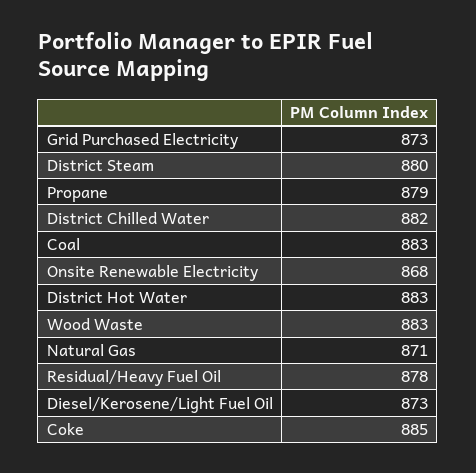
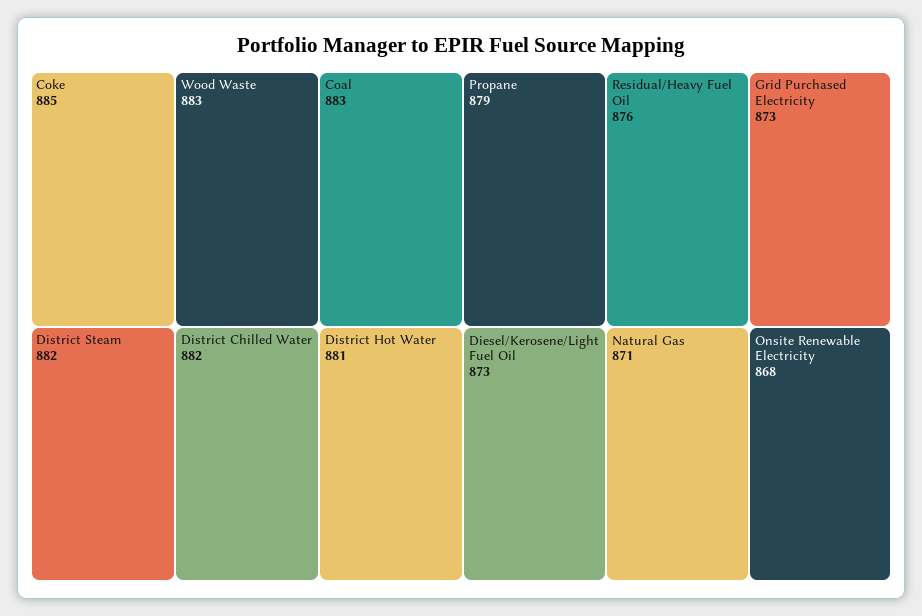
  {
    "Grid Purchased Electricity": 873,
-   "District Steam": 880,
+   "District Steam": 882,
    "Propane": 879,
    "District Chilled Water": 882,
    "Coal": 883,
    "Onsite Renewable Electricity": 868,
-   "District Hot Water": 883,
+   "District Hot Water": 881,
    "Wood Waste": 883,
    "Natural Gas": 871,
-   "Residual/Heavy Fuel Oil": 878,
+   "Residual/Heavy Fuel Oil": 876,
    "Diesel/Kerosene/Light Fuel Oil": 873,
    "Coke": 885
  }

